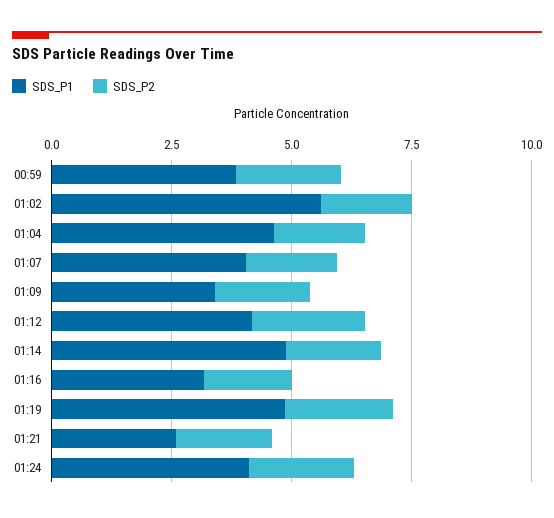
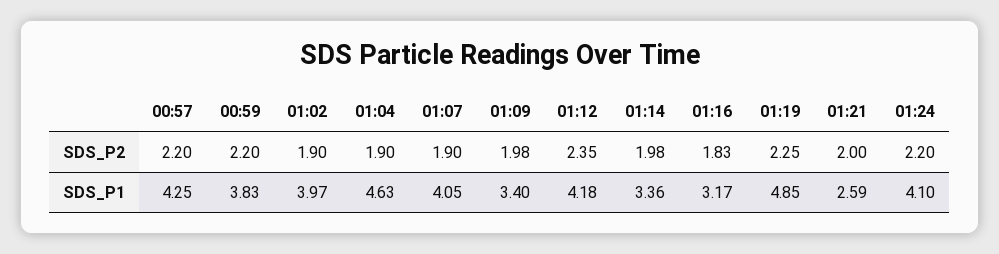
  {
    "SDS_P1": {
      "00:59": 3.83,
-     "01:02": 5.5,
+     "01:02": 3.97,
      "01:04": 4.63,
      "01:07": 4.05,
      "01:09": 3.4,
      "01:12": 4.18,
-     "01:14": 5,
+     "01:14": 3.36,
      "01:16": 3.17,
      "01:19": 4.85,
      "01:21": 2.59,
-     "01:24": 4.1
+     "01:24": 4.1,
+     "00:57": 4.25
    },
    "SDS_P2": {
      "00:59": 2.2,
      "01:02": 1.9,
      "01:04": 1.9,
      "01:07": 1.9,
      "01:09": 1.98,
      "01:12": 2.35,
      "01:14": 1.98,
      "01:16": 1.83,
      "01:19": 2.25,
      "01:21": 2,
-     "01:24": 2.2
+     "01:24": 2.2,
+     "00:57": 2.2
    }
  }

